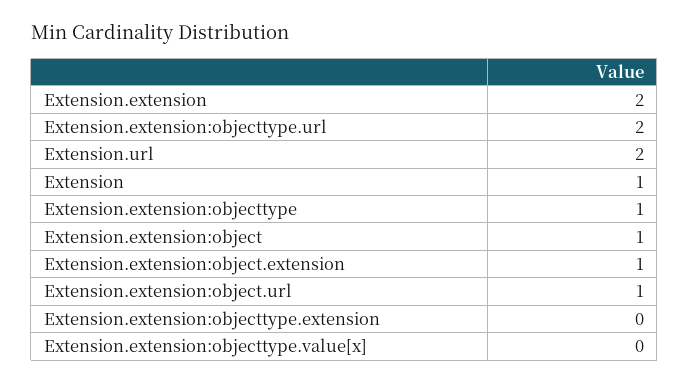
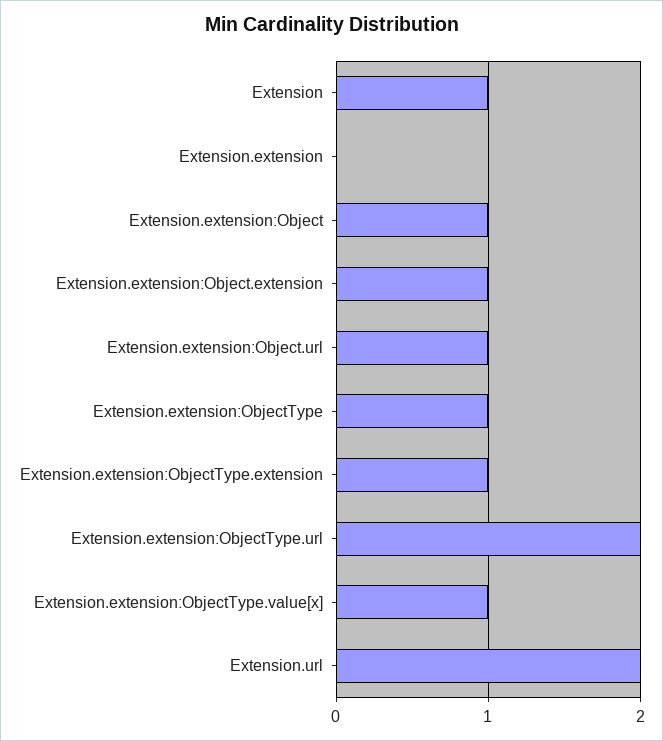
  {
-   "Extension.extension": 2,
+   "Extension.extension": 0,
    "Extension.extension:objecttype.url": 2,
    "Extension.url": 2,
    "Extension": 1,
    "Extension.extension:objecttype": 1,
    "Extension.extension:object": 1,
    "Extension.extension:object.extension": 1,
    "Extension.extension:object.url": 1,
-   "Extension.extension:objecttype.extension": 0,
+   "Extension.extension:objecttype.extension": 1,
-   "Extension.extension:objecttype.value[x]": 0
+   "Extension.extension:objecttype.value[x]": 1
  }

